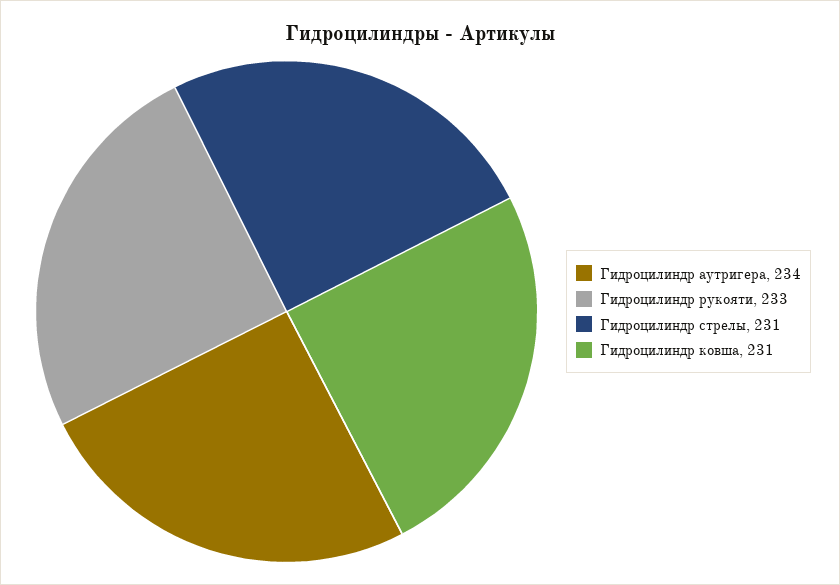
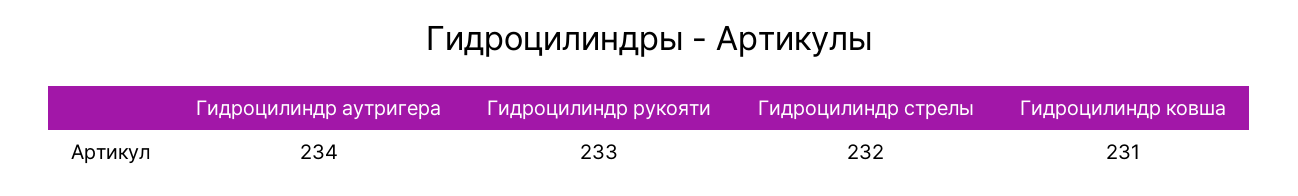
  {
    "Гидроцилиндр аутригера": 234,
    "Гидроцилиндр рукояти": 233,
-   "Гидроцилиндр стрелы": 231,
+   "Гидроцилиндр стрелы": 232,
    "Гидроцилиндр ковша": 231
  }

